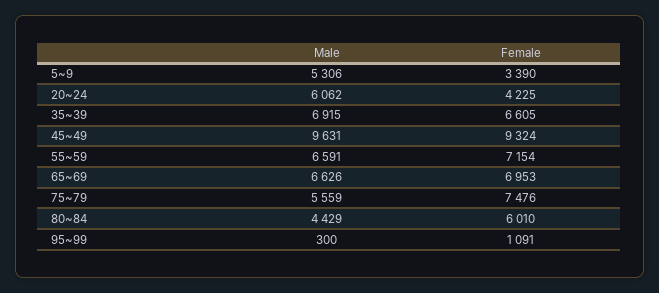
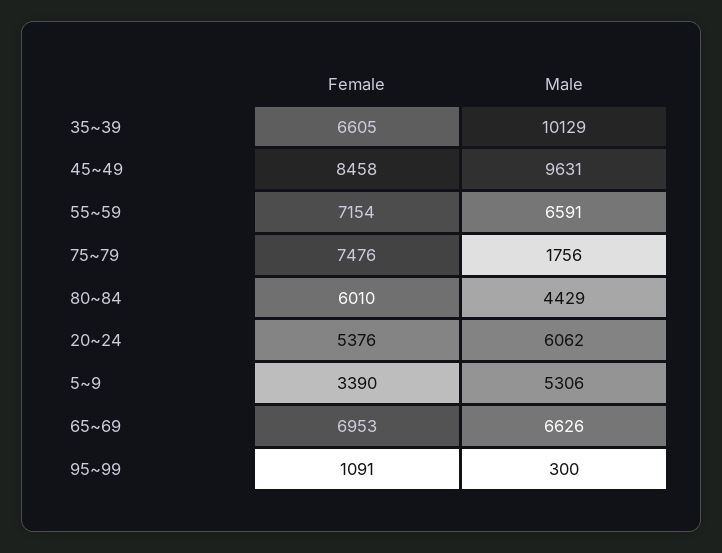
  {
    "Male": {
      "5~9": 5306,
      "20~24": 6062,
-     "35~39": 6915,
+     "35~39": 10129,
      "45~49": 9631,
      "55~59": 6591,
      "65~69": 6626,
-     "75~79": 5559,
+     "75~79": 1756,
      "80~84": 4429,
      "95~99": 300
    },
    "Female": {
      "5~9": 3390,
-     "20~24": 4225,
+     "20~24": 5376,
      "35~39": 6605,
-     "45~49": 9324,
+     "45~49": 8458,
      "55~59": 7154,
      "65~69": 6953,
      "75~79": 7476,
      "80~84": 6010,
      "95~99": 1091
    }
  }

